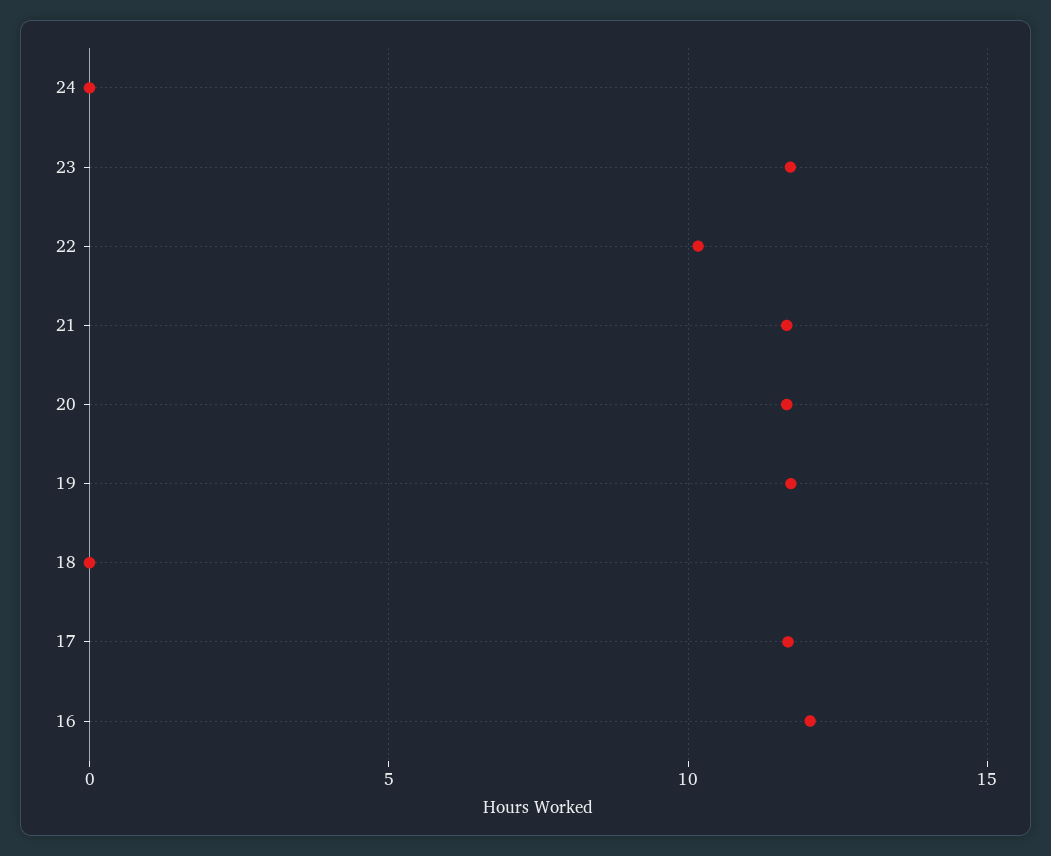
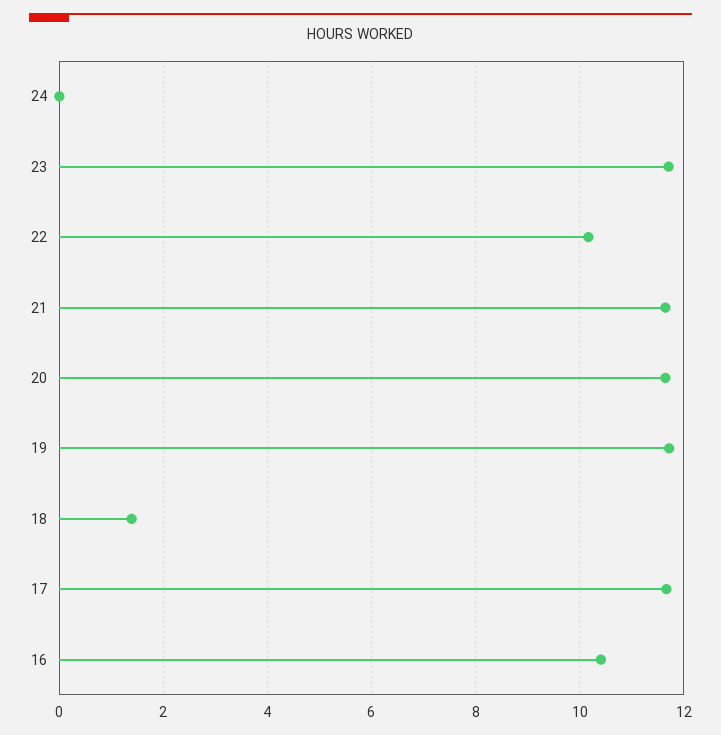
  {
    "24": 0,
    "23": 11.8,
    "22": 10.2,
    "21": 11.6,
    "20": 11.6,
    "19": 11.8,
-   "18": 0,
+   "18": 1.4,
    "17": 11.6,
-   "16": 12
+   "16": 10.4
  }

